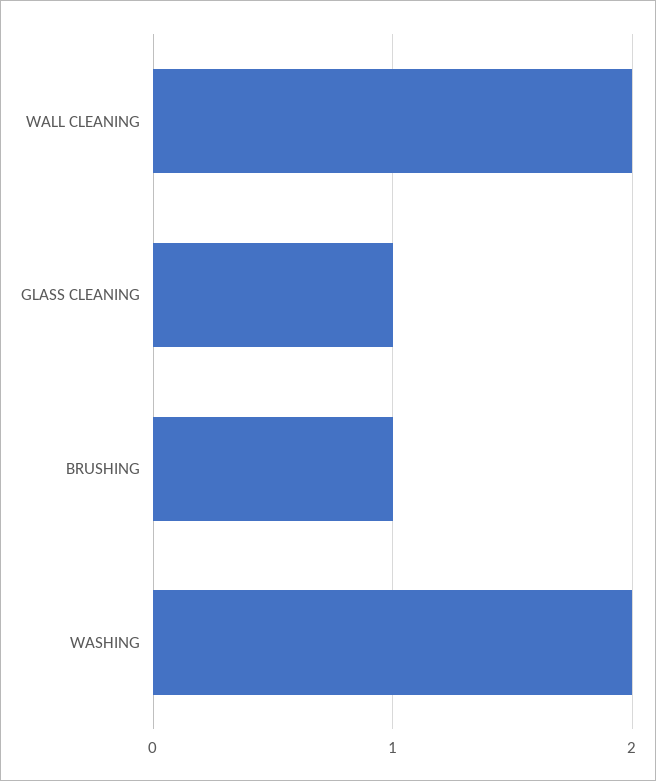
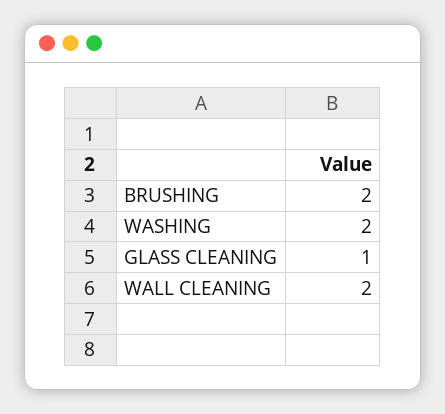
  {
    "WALL CLEANING": 2,
    "GLASS CLEANING": 1,
-   "BRUSHING": 1,
+   "BRUSHING": 2,
    "WASHING": 2
  }

